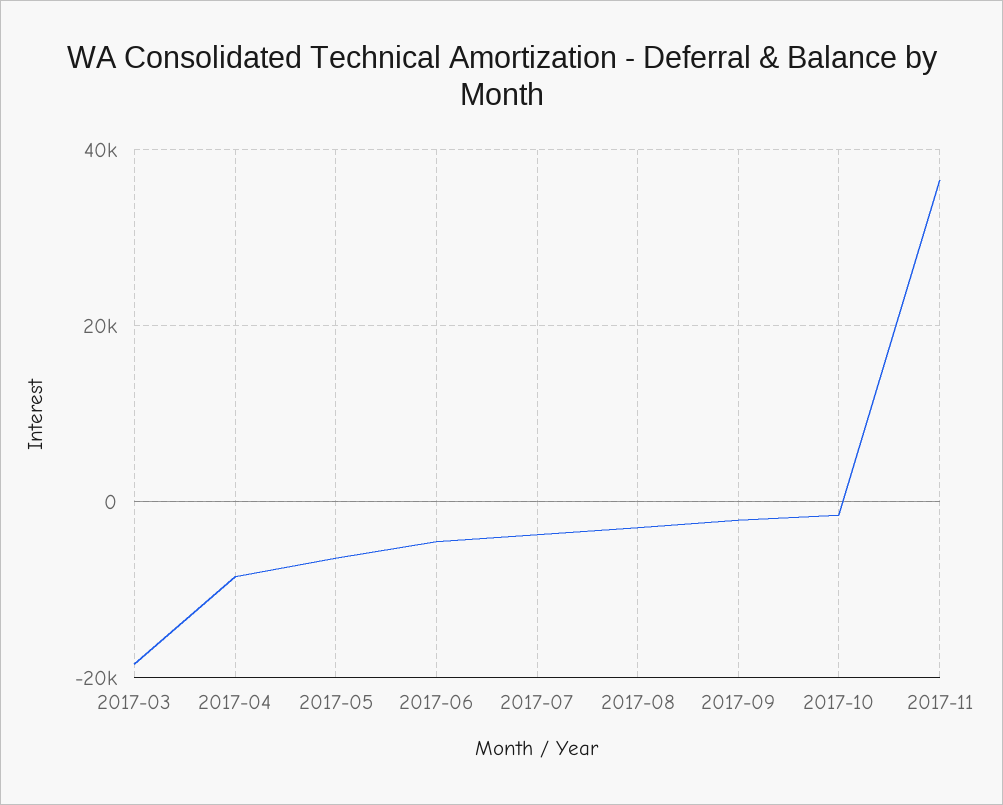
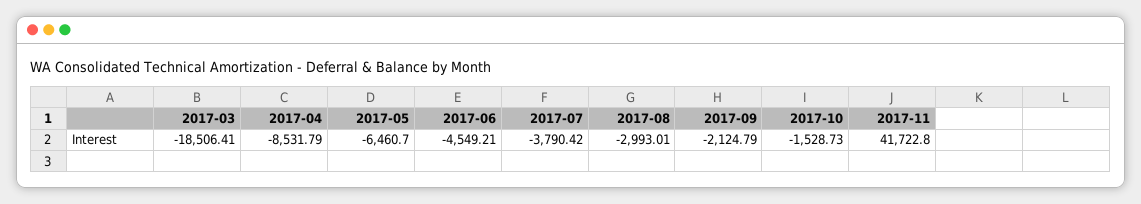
  {
    "2017-03": -18506.41,
    "2017-04": -8531.79,
    "2017-05": -6460.7,
    "2017-06": -4549.21,
    "2017-07": -3790.42,
    "2017-08": -2993.01,
    "2017-09": -2124.79,
    "2017-10": -1528.73,
-   "2017-11": 36000
+   "2017-11": 41722.8
  }

